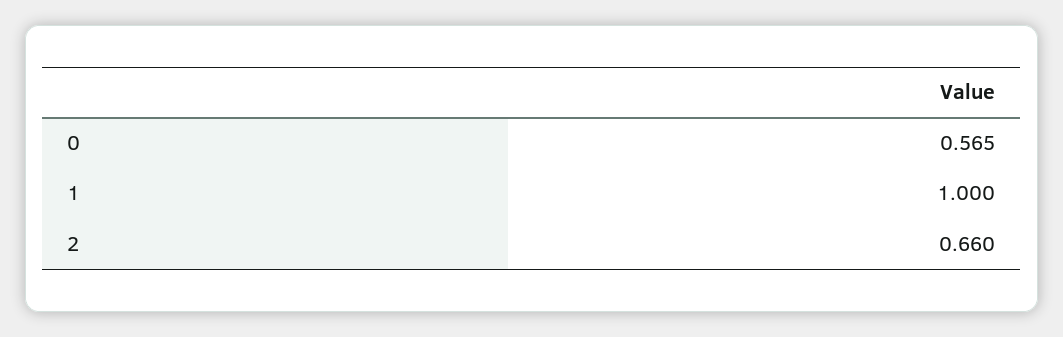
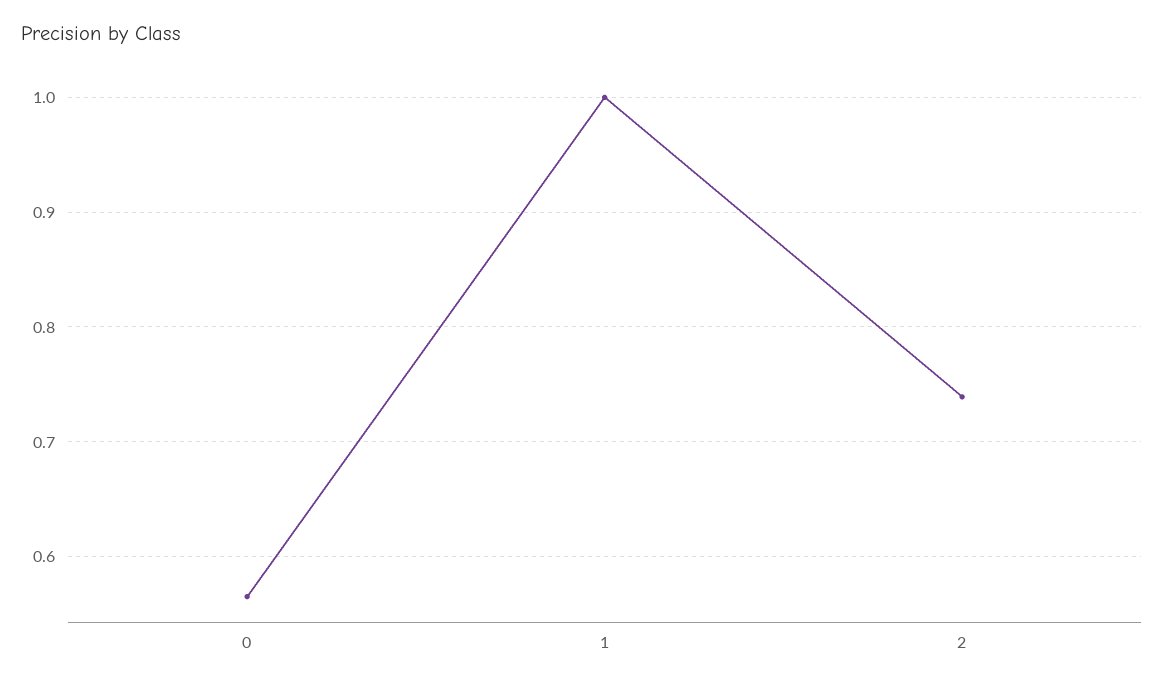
  {
    "0": 0.565,
    "1": 1,
-   "2": 0.66
+   "2": 0.74
  }

